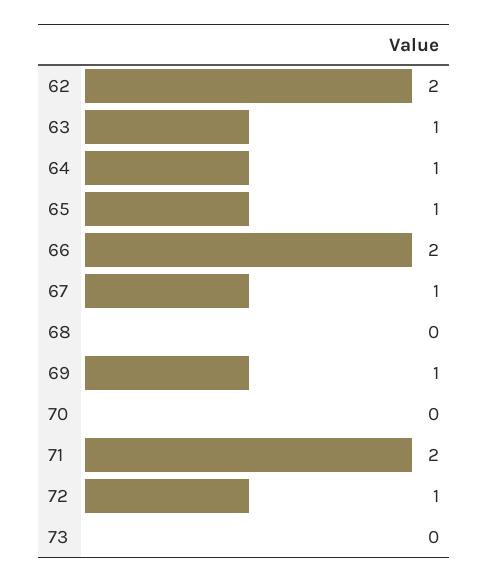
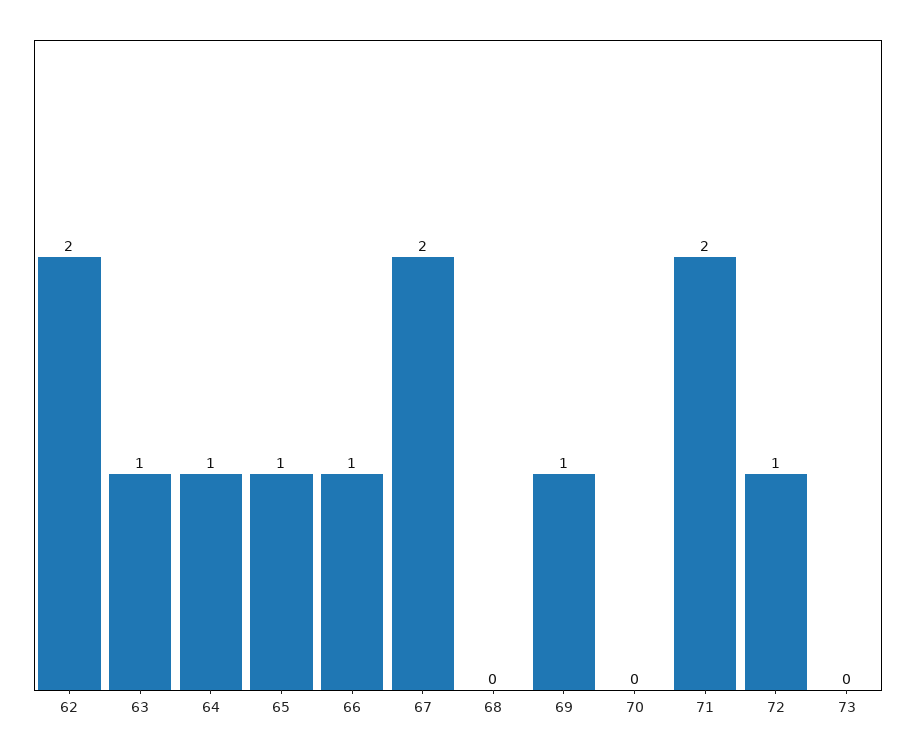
  {
    "62": 2,
    "63": 1,
    "64": 1,
    "65": 1,
-   "66": 2,
+   "66": 1,
-   "67": 1,
+   "67": 2,
    "68": 0,
    "69": 1,
    "70": 0,
    "71": 2,
    "72": 1,
    "73": 0
  }

